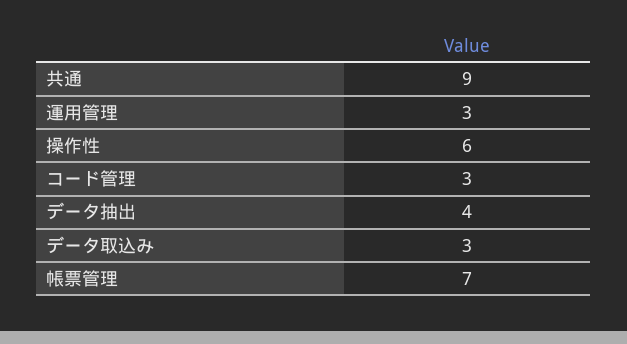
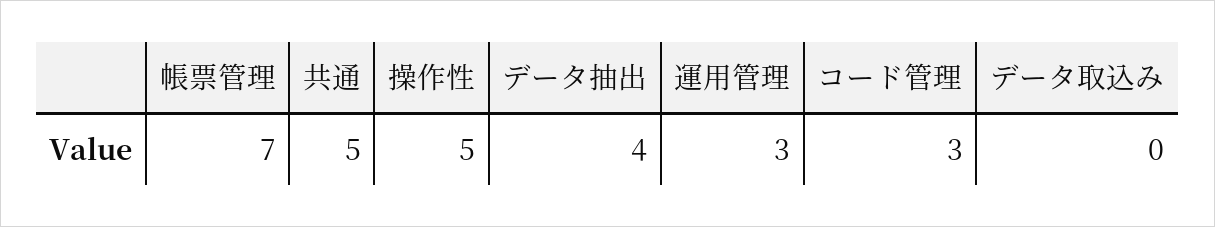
  {
-   "共通": 9,
+   "共通": 5,
    "運用管理": 3,
-   "操作性": 6,
+   "操作性": 5,
    "コード管理": 3,
    "データ抽出": 4,
-   "データ取込み": 3,
+   "データ取込み": 0,
    "帳票管理": 7
  }

